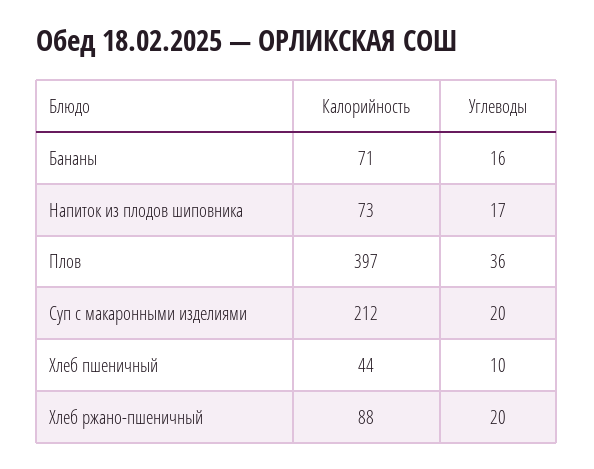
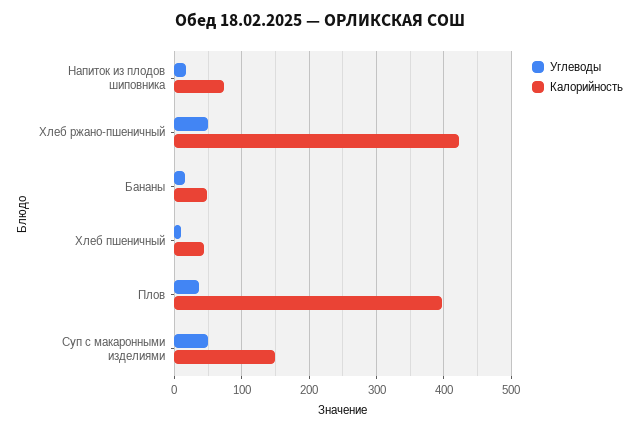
  {
    "Калорийность": {
-     "Бананы": 71,
+     "Бананы": 50,
      "Напиток из плодов шиповника": 73,
      "Плов": 397,
-     "Суп с макаронными изделиями": 212,
+     "Суп с макаронными изделиями": 150,
      "Хлеб пшеничный": 44,
-     "Хлеб ржано-пшеничный": 88
+     "Хлеб ржано-пшеничный": 420
    },
    "Углеводы": {
      "Бананы": 16,
      "Напиток из плодов шиповника": 17,
      "Плов": 36,
-     "Суп с макаронными изделиями": 20,
+     "Суп с макаронными изделиями": 50,
      "Хлеб пшеничный": 10,
-     "Хлеб ржано-пшеничный": 20
+     "Хлеб ржано-пшеничный": 50
    }
  }

